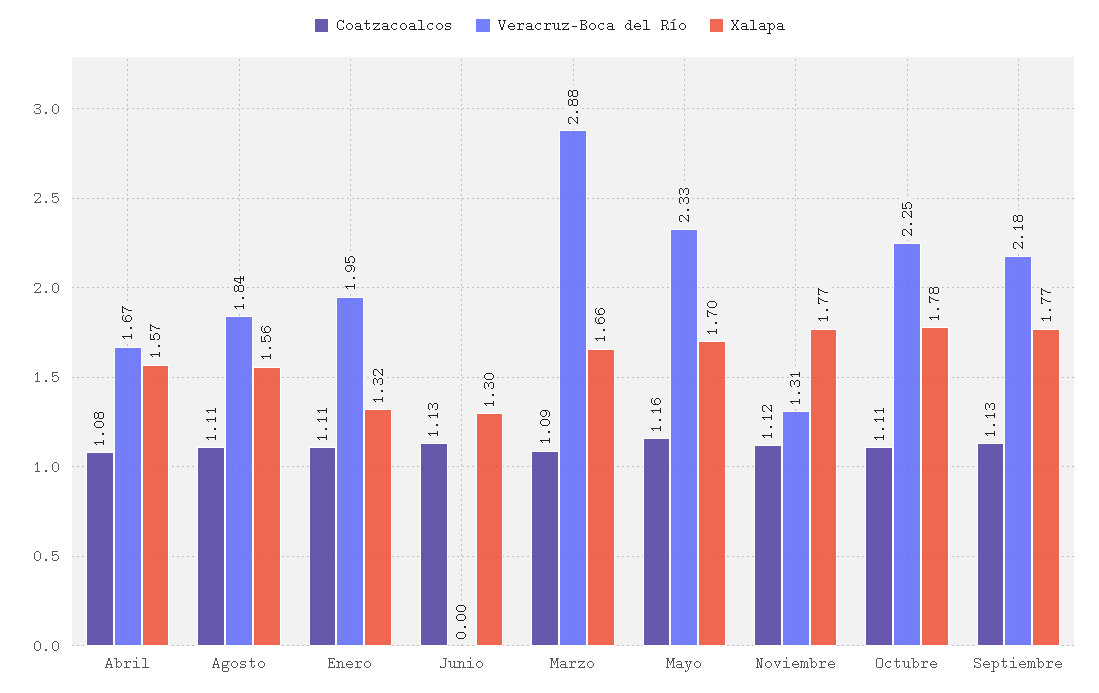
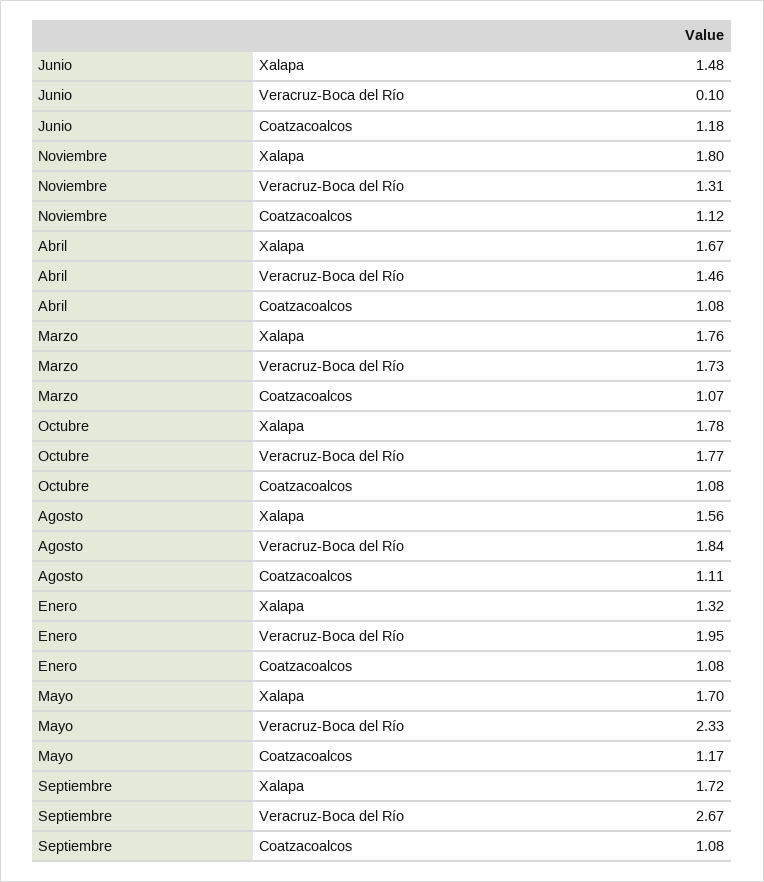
  {
    "Coatzacoalcos": {
      "Abril": 1.08,
      "Agosto": 1.11,
-     "Enero": 1.11,
+     "Enero": 1.08,
-     "Junio": 1.13,
+     "Junio": 1.18,
-     "Marzo": 1.09,
+     "Marzo": 1.07,
-     "Mayo": 1.16,
+     "Mayo": 1.17,
      "Noviembre": 1.12,
-     "Octubre": 1.11,
+     "Octubre": 1.08,
-     "Septiembre": 1.13
+     "Septiembre": 1.08
    },
    "Veracruz-Boca del Río": {
-     "Abril": 1.67,
+     "Abril": 1.46,
      "Agosto": 1.84,
      "Enero": 1.95,
-     "Junio": 0,
+     "Junio": 0.1,
-     "Marzo": 2.88,
+     "Marzo": 1.73,
      "Mayo": 2.33,
      "Noviembre": 1.31,
-     "Octubre": 2.25,
+     "Octubre": 1.77,
-     "Septiembre": 2.18
+     "Septiembre": 2.67
    },
    "Xalapa": {
-     "Abril": 1.57,
+     "Abril": 1.67,
      "Agosto": 1.56,
      "Enero": 1.32,
-     "Junio": 1.3,
+     "Junio": 1.48,
-     "Marzo": 1.66,
+     "Marzo": 1.76,
      "Mayo": 1.7,
-     "Noviembre": 1.77,
+     "Noviembre": 1.8,
      "Octubre": 1.78,
-     "Septiembre": 1.77
+     "Septiembre": 1.72
    }
  }

